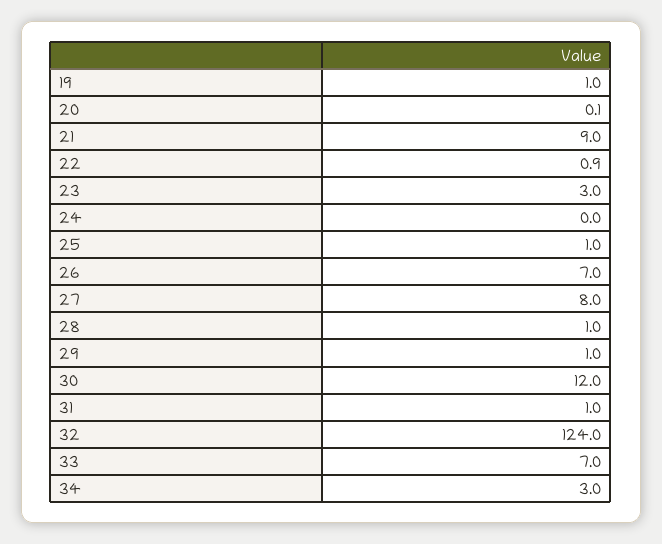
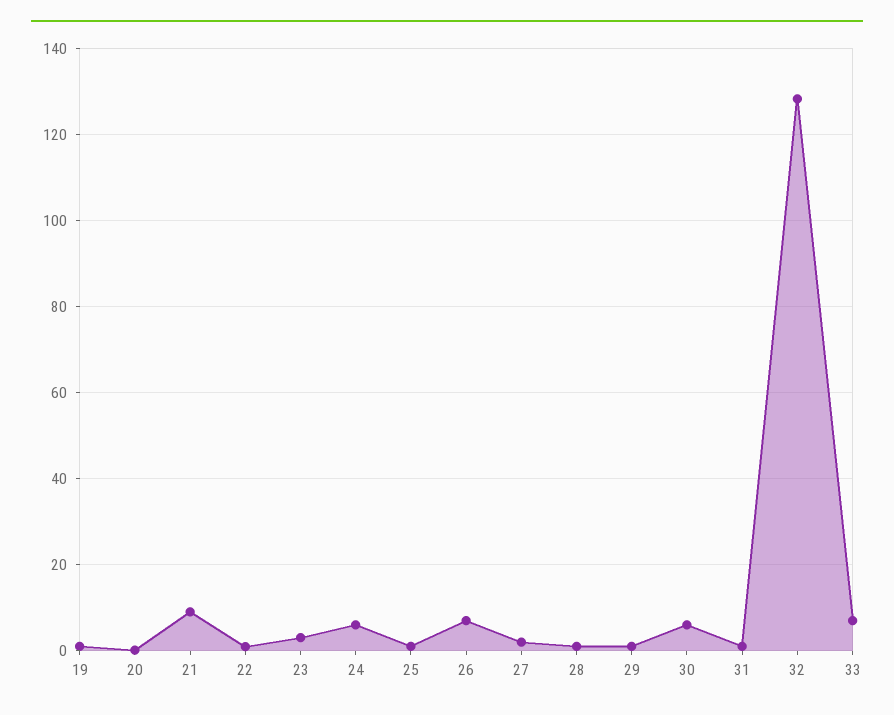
  {
    "19": 1,
    "20": 0.1,
    "21": 9,
    "22": 0.9,
    "23": 3,
-   "24": 0,
+   "24": 6,
    "25": 1,
    "26": 7,
-   "27": 8,
+   "27": 2,
    "28": 1,
    "29": 1,
-   "30": 12,
+   "30": 6,
    "31": 1,
-   "32": 124,
+   "32": 128,
-   "33": 7,
+   "33": 7
-   "34": 3
  }

